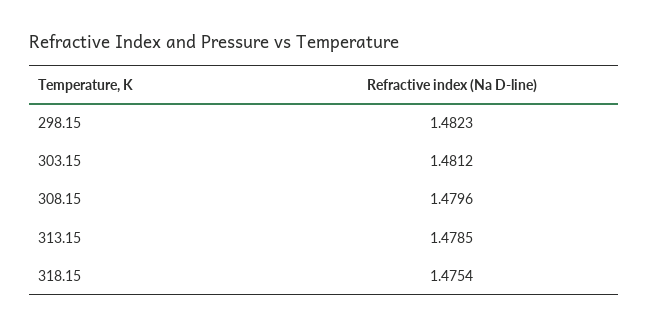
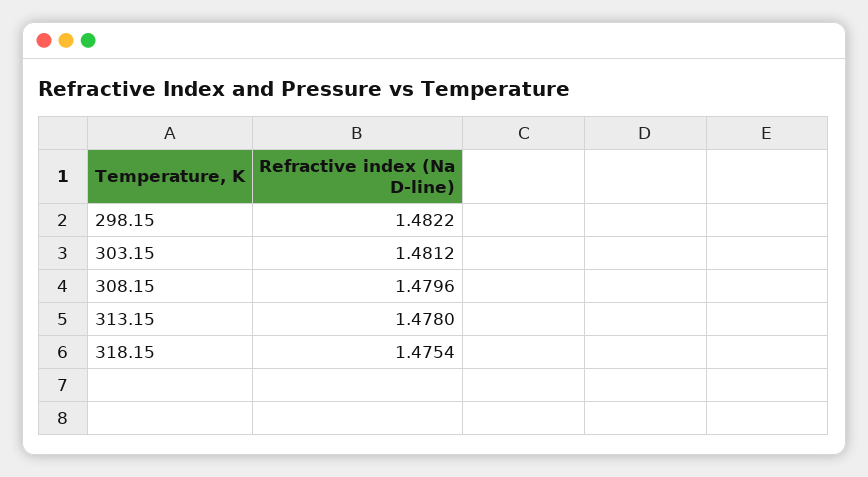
  {
-   "298.15": 1.4823,
+   "298.15": 1.4822,
    "303.15": 1.4812,
    "308.15": 1.4796,
-   "313.15": 1.4785,
+   "313.15": 1.478,
    "318.15": 1.4754
  }

